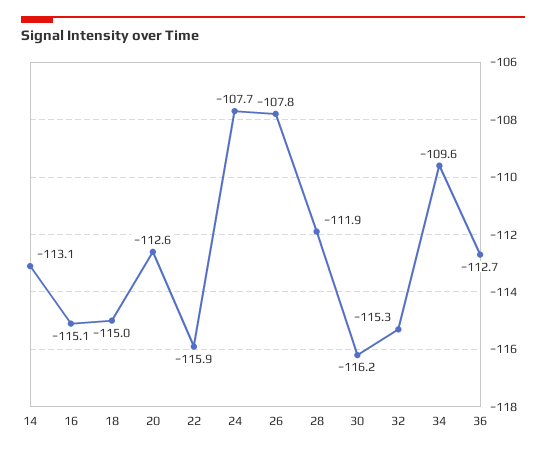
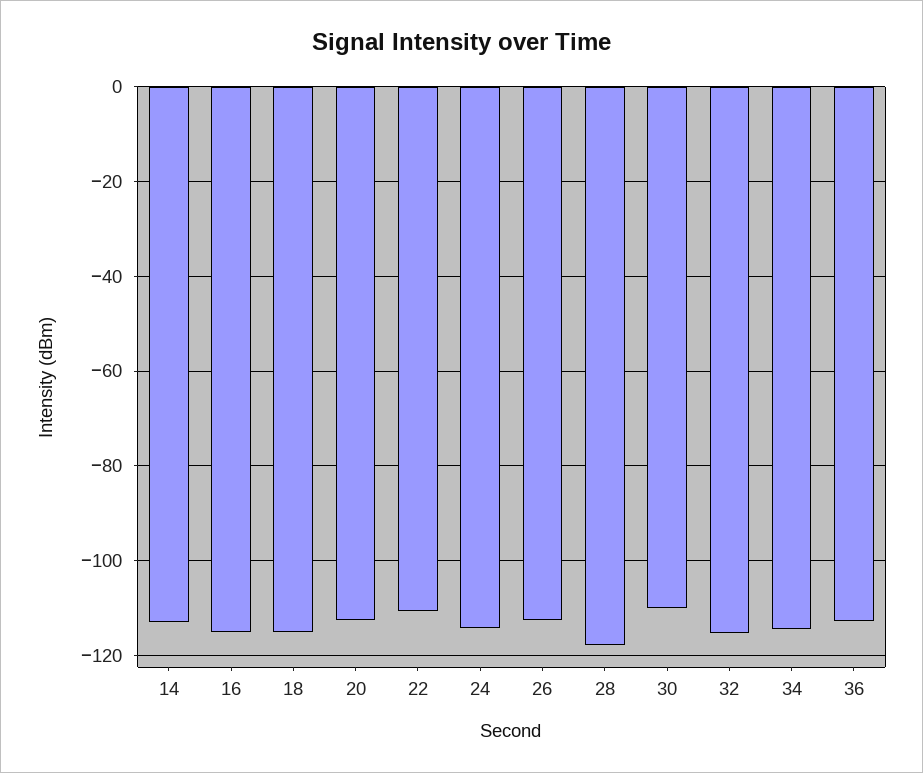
  {
    "14": -113.1,
    "16": -115.1,
    "18": -115,
    "20": -112.6,
-   "22": -115.9,
+   "22": -110,
-   "24": -107.7,
+   "24": -114,
-   "26": -107.8,
+   "26": -112,
-   "28": -111.9,
+   "28": -118,
-   "30": -116.2,
+   "30": -110,
    "32": -115.3,
-   "34": -109.6,
+   "34": -114,
    "36": -112.7
  }

